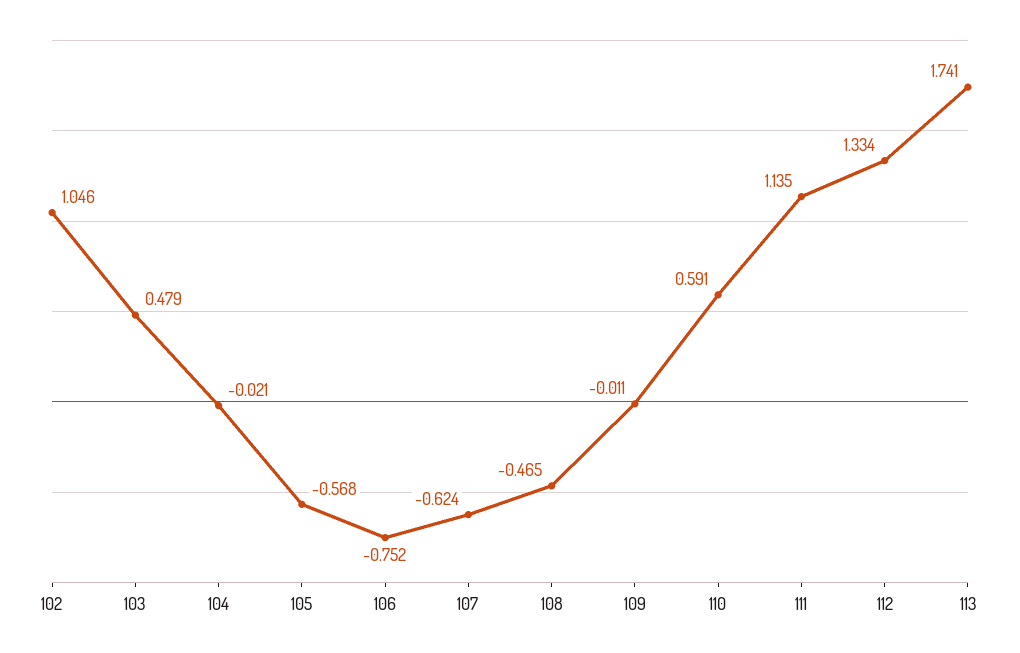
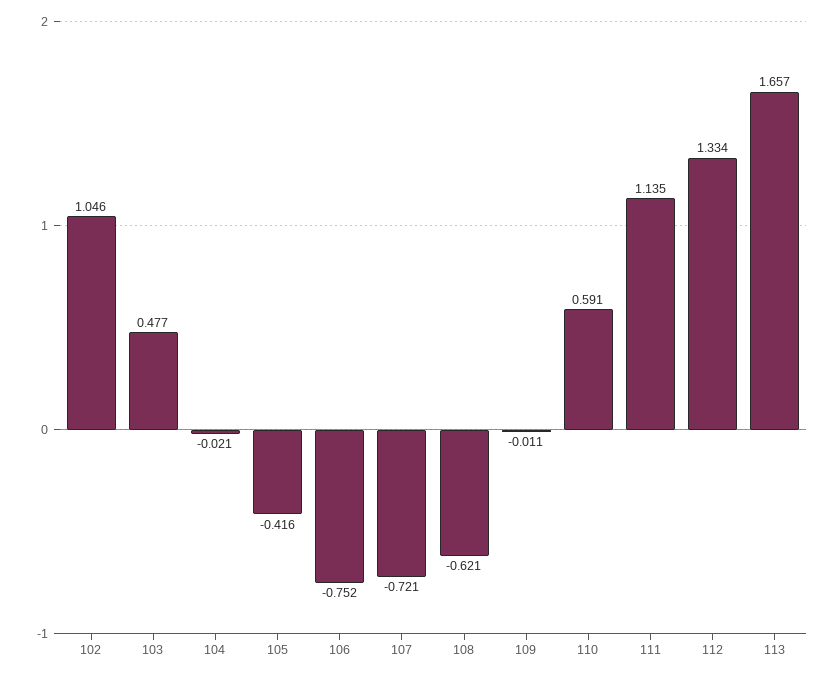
  {
    "102": 1.046,
-   "103": 0.479,
+   "103": 0.477,
    "104": -0.021,
-   "105": -0.568,
+   "105": -0.416,
    "106": -0.752,
-   "107": -0.624,
+   "107": -0.721,
-   "108": -0.465,
+   "108": -0.621,
    "109": -0.011,
    "110": 0.591,
    "111": 1.135,
    "112": 1.334,
-   "113": 1.741
+   "113": 1.657
  }

